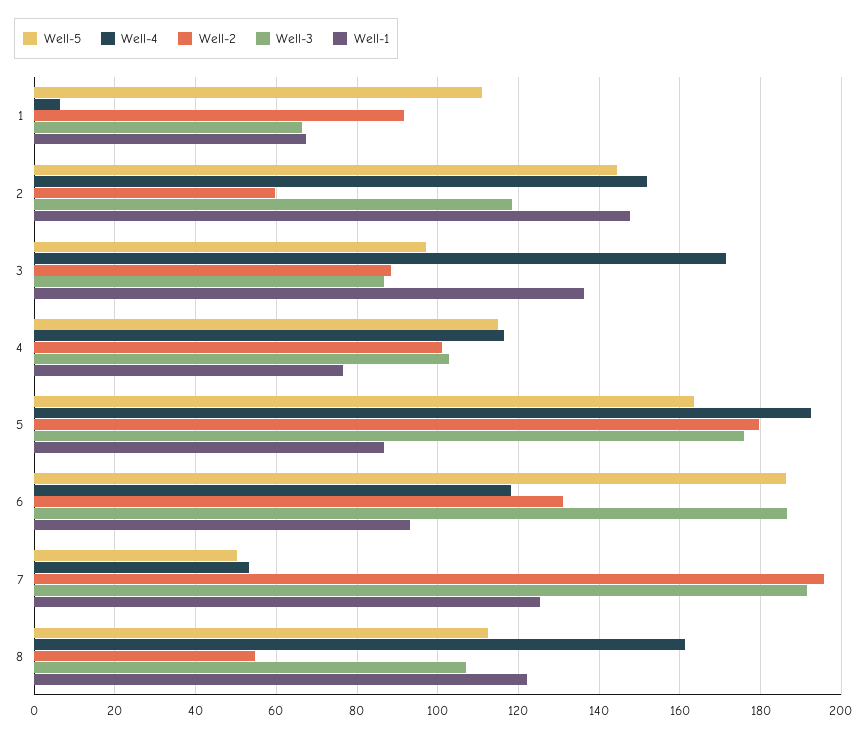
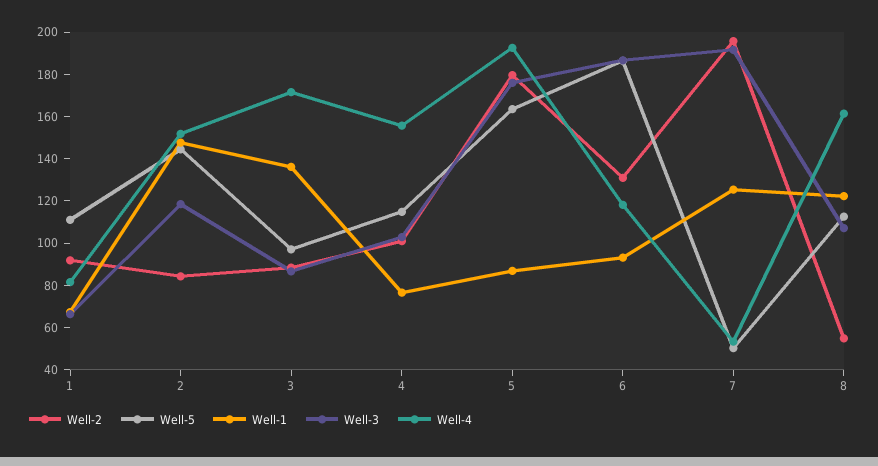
  {
    "Well-5": {
      "1": 110,
      "2": 144,
      "3": 98,
      "4": 114,
      "5": 164,
      "6": 186,
      "7": 50,
      "8": 112
    },
    "Well-4": {
-     "1": 6,
+     "1": 80,
      "2": 152,
      "3": 172,
-     "4": 116,
+     "4": 155,
      "5": 192,
      "6": 118,
      "7": 54,
      "8": 162
    },
    "Well-2": {
      "1": 92,
-     "2": 60,
+     "2": 85,
      "3": 88,
      "4": 100,
      "5": 180,
      "6": 130,
      "7": 196,
      "8": 54
    },
    "Well-3": {
      "1": 66,
      "2": 118,
      "3": 86,
      "4": 102,
      "5": 176,
      "6": 186,
      "7": 192,
      "8": 108
    },
    "Well-1": {
      "1": 68,
      "2": 148,
      "3": 136,
      "4": 76,
      "5": 86,
      "6": 94,
      "7": 126,
      "8": 122
    }
  }

